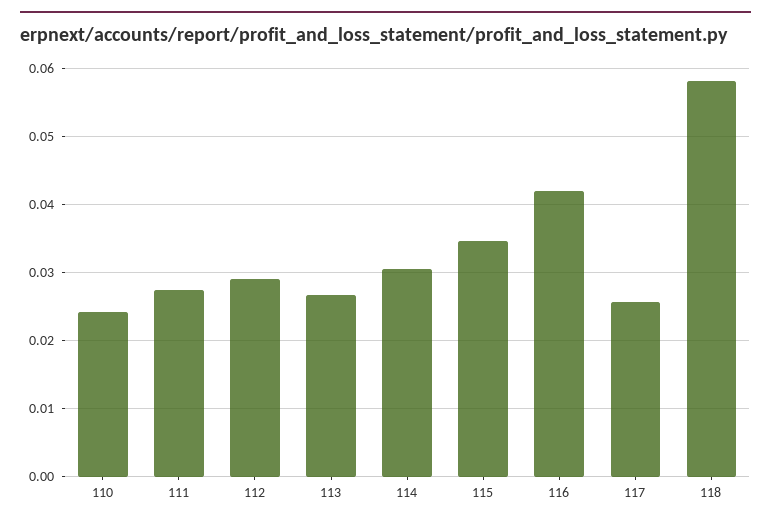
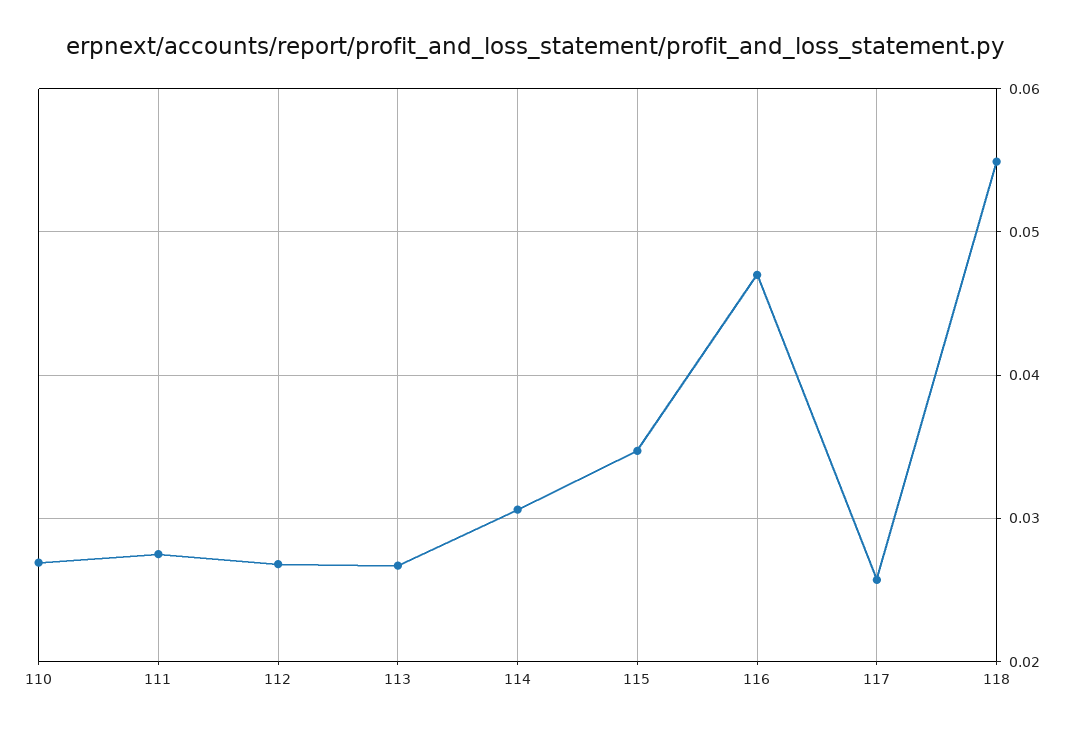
  {
-   "110": 0.024,
+   "110": 0.027,
    "111": 0.028,
-   "112": 0.029,
+   "112": 0.027,
    "113": 0.027,
    "114": 0.031,
    "115": 0.035,
-   "116": 0.042,
+   "116": 0.047,
    "117": 0.026,
-   "118": 0.058
+   "118": 0.055
  }

